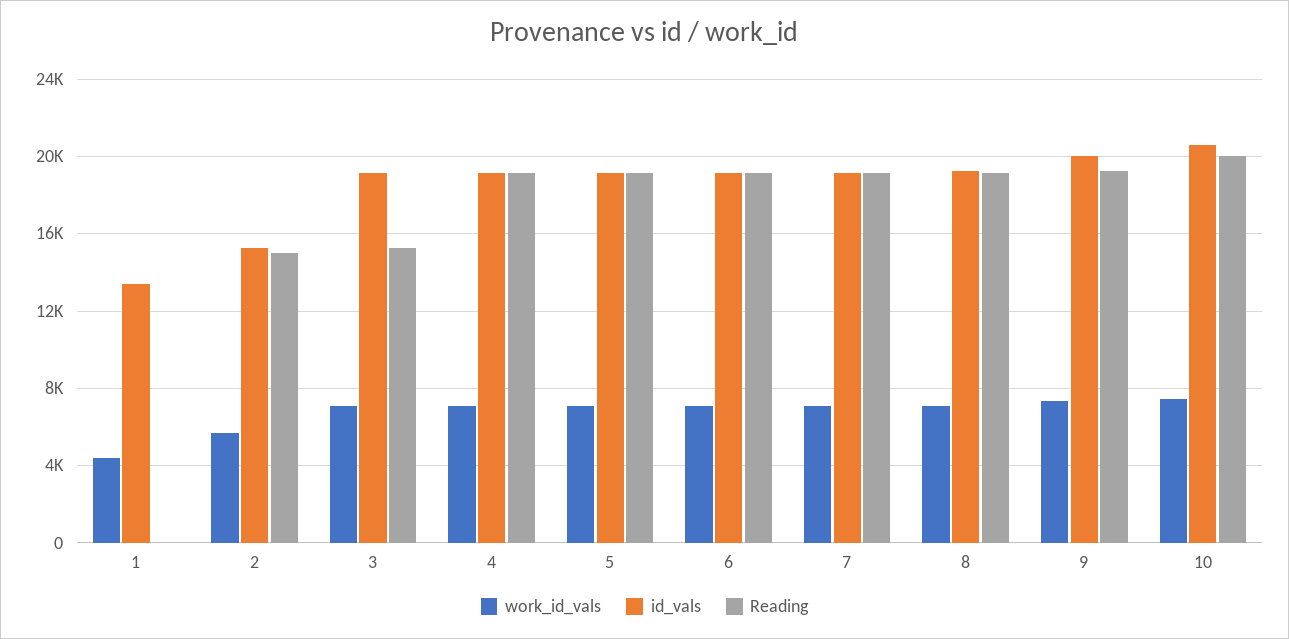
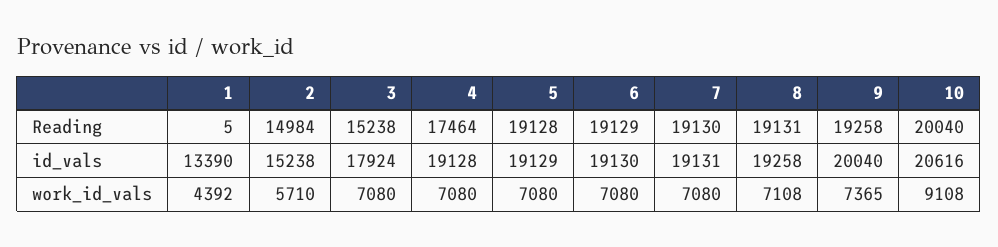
  {
    "work_id_vals": {
      "1": 4392,
      "2": 5710,
      "3": 7080,
      "4": 7080,
      "5": 7080,
      "6": 7080,
      "7": 7080,
      "8": 7108,
      "9": 7365,
-     "10": 7500
+     "10": 9108
    },
    "id_vals": {
      "1": 13390,
      "2": 15238,
-     "3": 19000,
+     "3": 17924,
      "4": 19128,
      "5": 19129,
      "6": 19130,
      "7": 19131,
      "8": 19258,
      "9": 20040,
      "10": 20616
    },
    "Reading": {
      "1": 5,
      "2": 14984,
      "3": 15238,
-     "4": 19000,
+     "4": 17464,
      "5": 19128,
      "6": 19129,
      "7": 19130,
      "8": 19131,
      "9": 19258,
      "10": 20040
    }
  }

